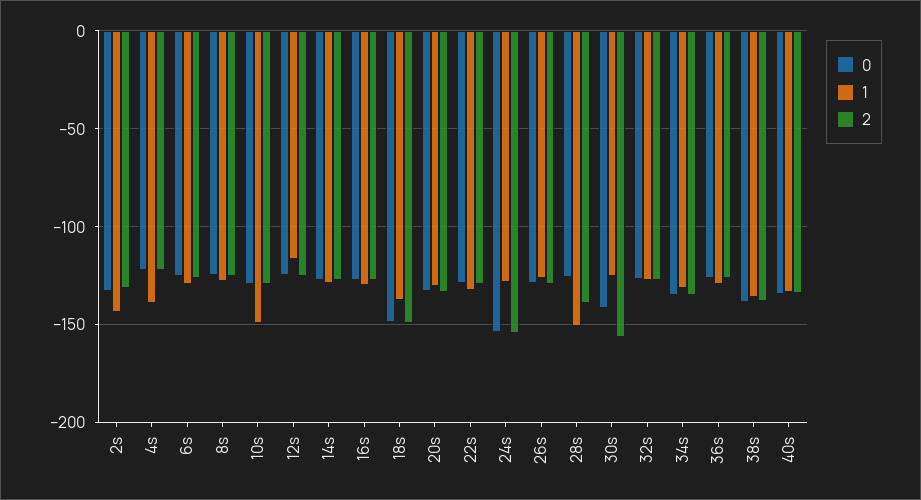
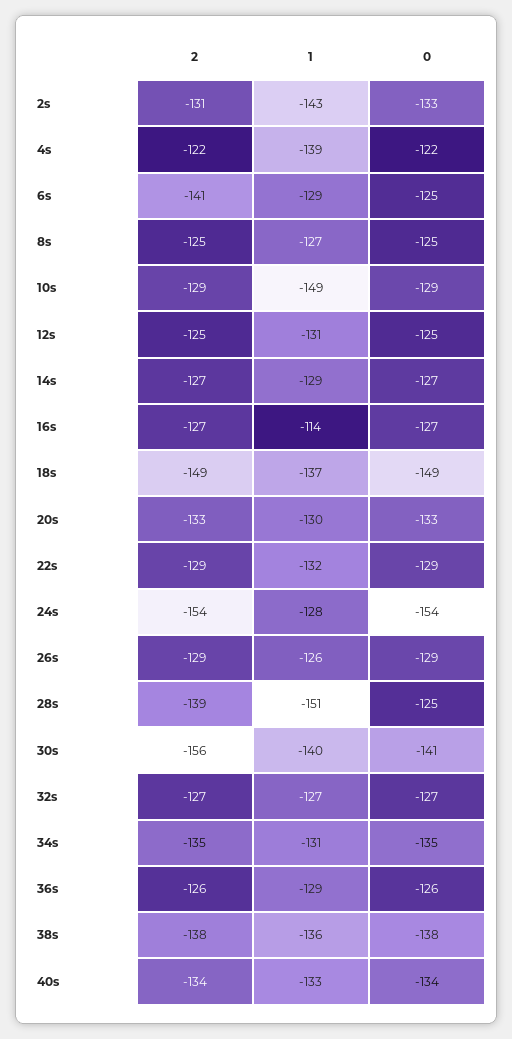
  {
    "0": {
      "2s": -133,
      "4s": -122,
      "6s": -125,
      "8s": -125,
      "10s": -129,
      "12s": -125,
      "14s": -127,
      "16s": -127,
      "18s": -149,
      "20s": -133,
      "22s": -129,
      "24s": -154,
      "26s": -129,
      "28s": -125,
      "30s": -141,
      "32s": -127,
      "34s": -135,
      "36s": -126,
      "38s": -138,
      "40s": -134
    },
    "1": {
      "2s": -143,
      "4s": -139,
      "6s": -129,
      "8s": -127,
      "10s": -149,
-     "12s": -115,
+     "12s": -131,
      "14s": -129,
-     "16s": -130,
+     "16s": -114,
      "18s": -137,
      "20s": -130,
      "22s": -132,
      "24s": -128,
      "26s": -126,
      "28s": -151,
-     "30s": -125,
+     "30s": -140,
      "32s": -127,
      "34s": -131,
      "36s": -129,
      "38s": -136,
      "40s": -133
    },
    "2": {
      "2s": -131,
      "4s": -122,
-     "6s": -125,
+     "6s": -141,
      "8s": -125,
      "10s": -129,
      "12s": -125,
      "14s": -127,
      "16s": -127,
      "18s": -149,
      "20s": -133,
      "22s": -129,
      "24s": -154,
      "26s": -129,
      "28s": -139,
      "30s": -156,
      "32s": -127,
      "34s": -135,
      "36s": -126,
      "38s": -138,
      "40s": -134
    }
  }

